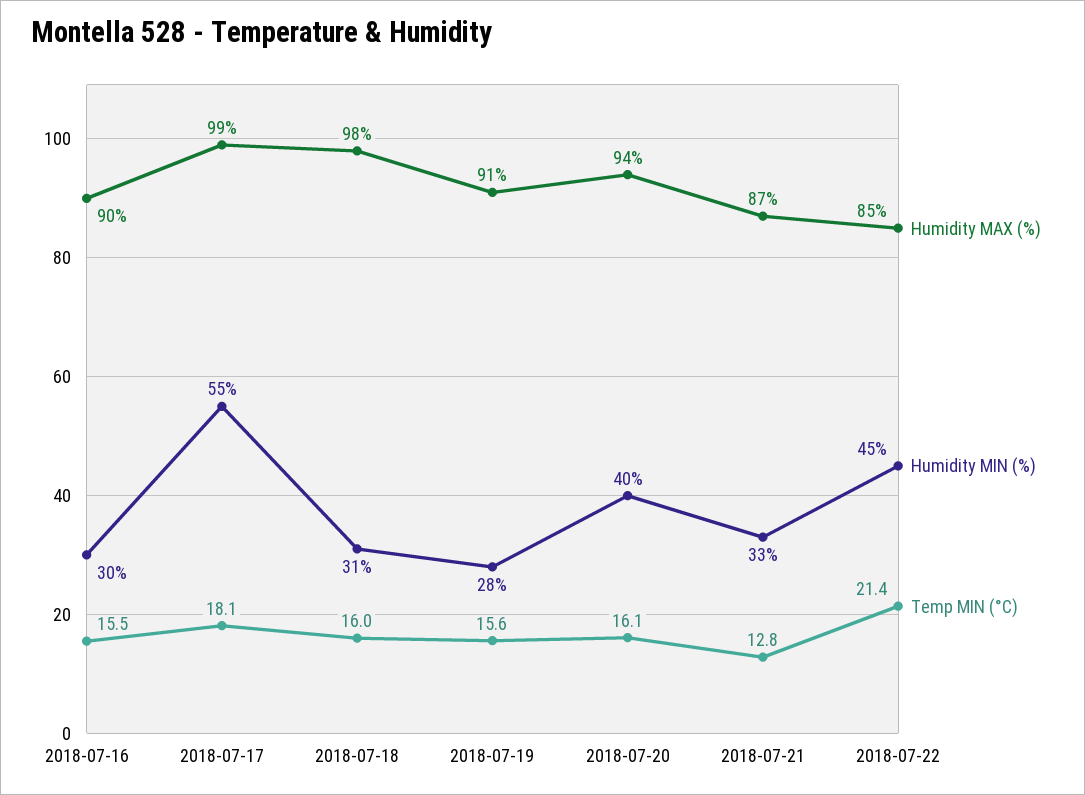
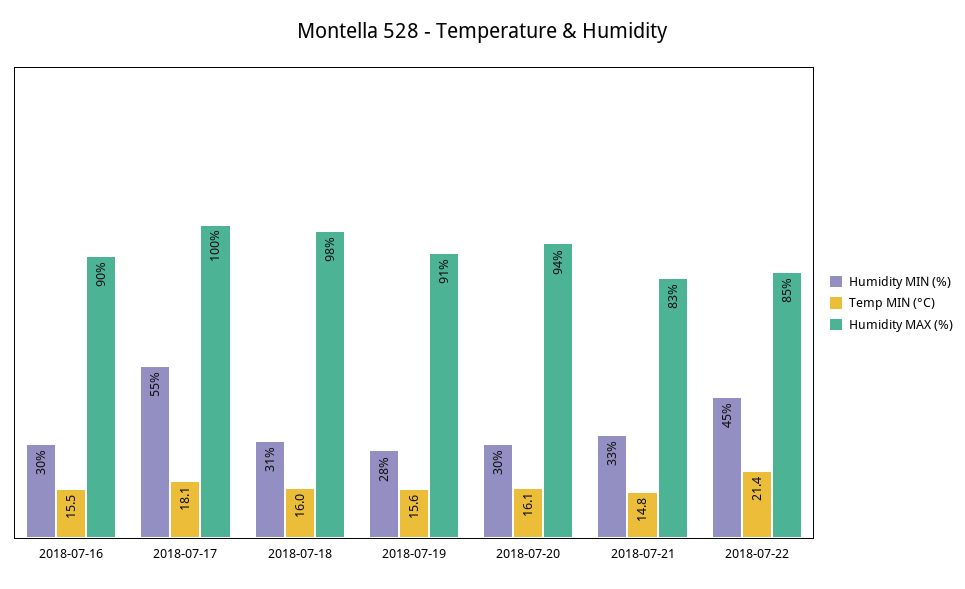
  {
    "Humidity MAX (%)": {
      "2018-07-16": 90,
-     "2018-07-17": 99,
+     "2018-07-17": 100,
      "2018-07-18": 98,
      "2018-07-19": 91,
      "2018-07-20": 94,
-     "2018-07-21": 87,
+     "2018-07-21": 83,
      "2018-07-22": 85
    },
    "Humidity MIN (%)": {
      "2018-07-16": 30,
      "2018-07-17": 55,
      "2018-07-18": 31,
      "2018-07-19": 28,
-     "2018-07-20": 40,
+     "2018-07-20": 30,
      "2018-07-21": 33,
      "2018-07-22": 45
    },
    "Temp MIN (°C)": {
      "2018-07-16": 15.5,
      "2018-07-17": 18.1,
      "2018-07-18": 16,
      "2018-07-19": 15.6,
      "2018-07-20": 16.1,
-     "2018-07-21": 12.8,
+     "2018-07-21": 14.8,
      "2018-07-22": 21.4
    }
  }

